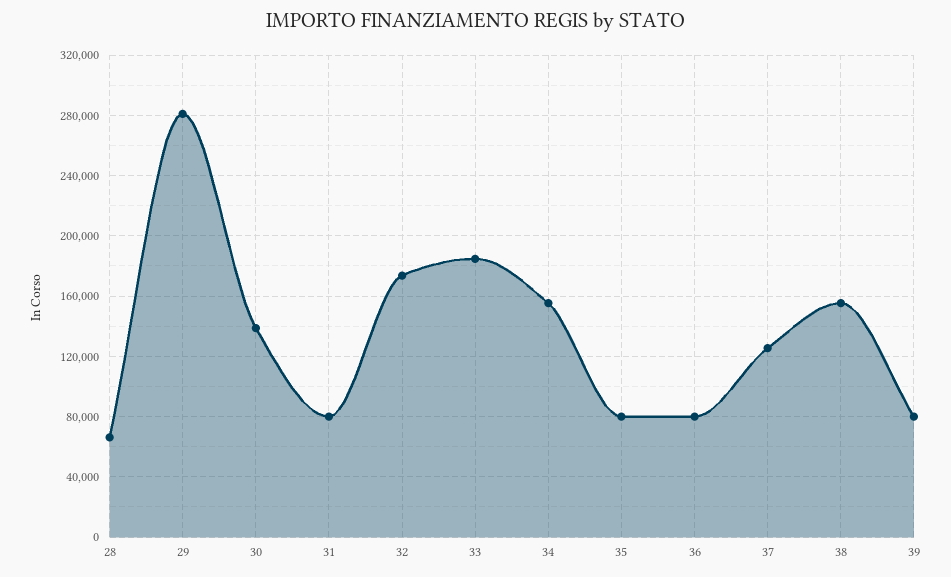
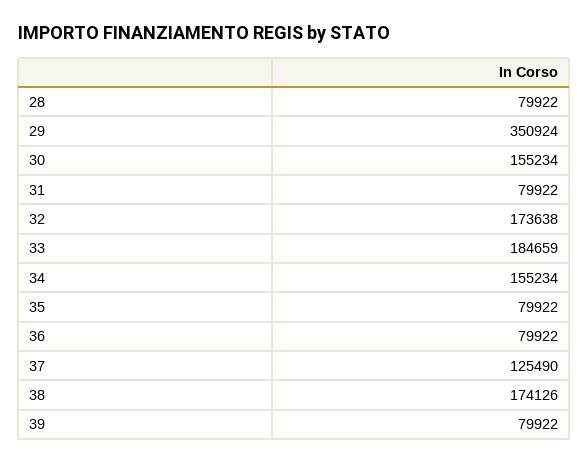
  {
-   "28": 65000,
+   "28": 79922,
-   "29": 280000,
+   "29": 350924,
-   "30": 140000,
+   "30": 155234,
    "31": 79922,
    "32": 173638,
    "33": 184659,
    "34": 155234,
    "35": 79922,
    "36": 79922,
    "37": 125490,
-   "38": 155000,
+   "38": 174126,
    "39": 79922
  }

